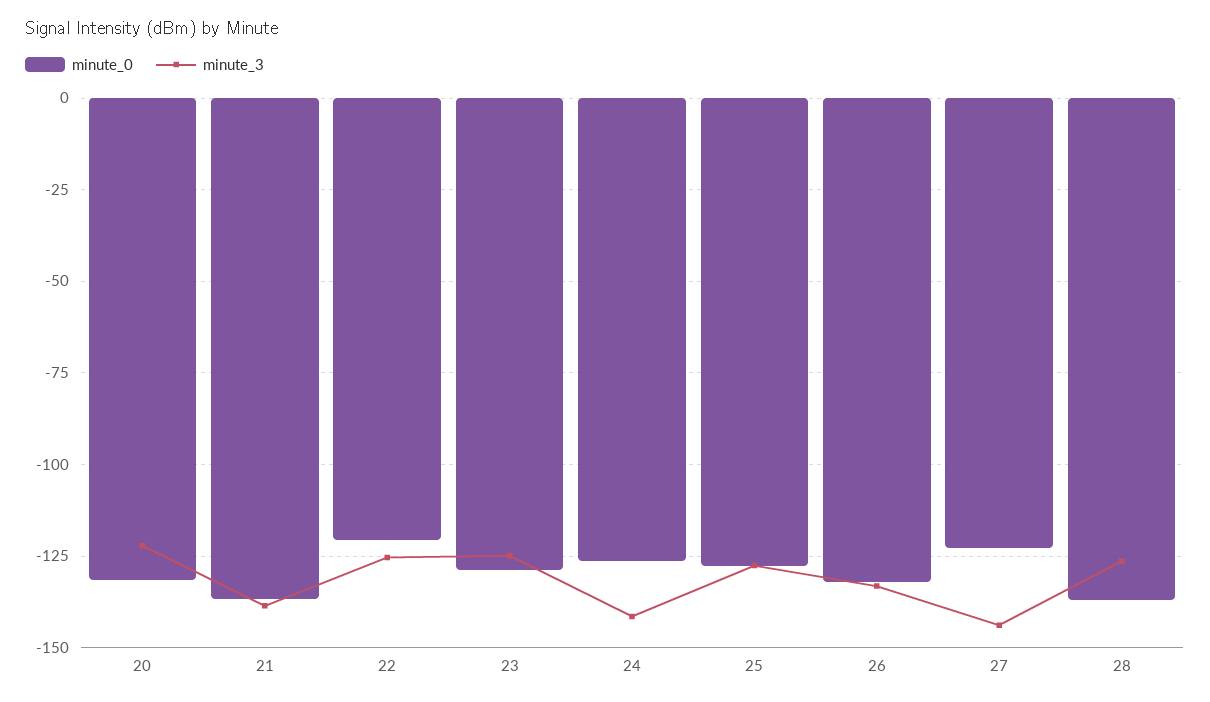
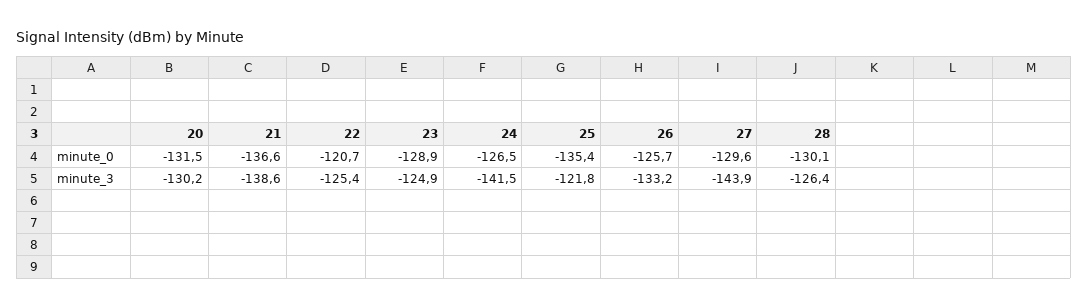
  {
    "minute_0": {
      "20": -131.5,
      "21": -136.6,
      "22": -120.7,
      "23": -128.9,
      "24": -126.5,
-     "25": -127.5,
+     "25": -135.4,
-     "26": -132.5,
+     "26": -125.7,
-     "27": -122.5,
+     "27": -129.6,
-     "28": -137.5
+     "28": -130.1
    },
    "minute_3": {
-     "20": -122.5,
+     "20": -130.2,
      "21": -138.6,
      "22": -125.4,
      "23": -124.9,
      "24": -141.5,
-     "25": -127.5,
+     "25": -121.8,
      "26": -133.2,
      "27": -143.9,
      "28": -126.4
    }
  }

